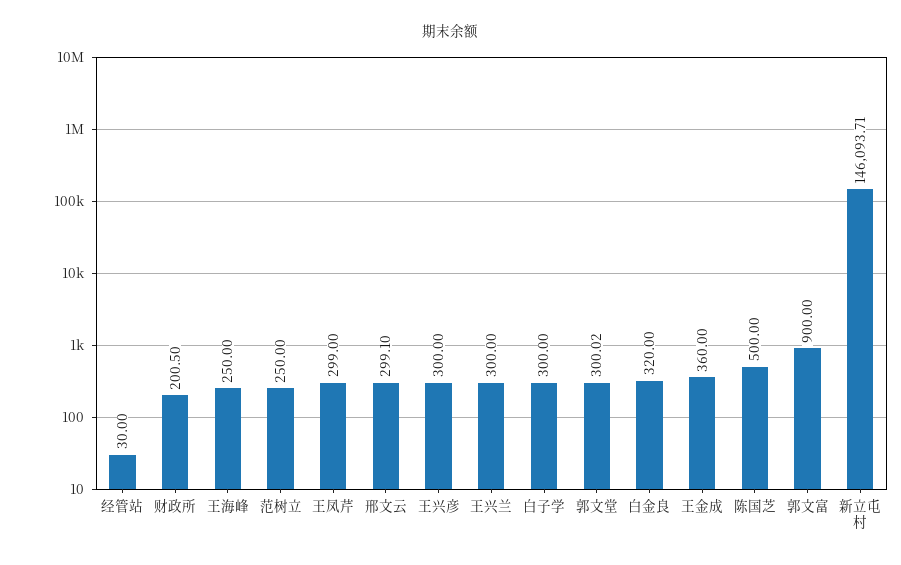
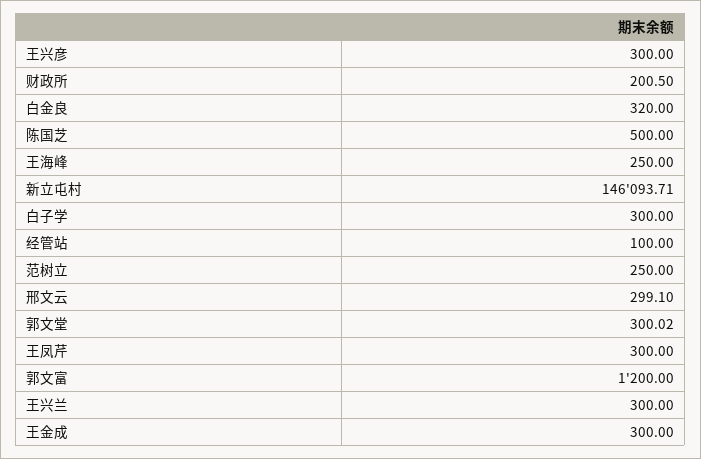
  {
-   "经管站": 30,
+   "经管站": 100,
    "财政所": 200.5,
    "王海峰": 250,
    "范树立": 250,
-   "王凤芹": 299,
+   "王凤芹": 300,
    "邢文云": 299.1,
    "王兴彦": 300,
    "王兴兰": 300,
    "白子学": 300,
    "郭文堂": 300.02,
    "白金良": 320,
-   "王金成": 360,
+   "王金成": 300,
    "陈国芝": 500,
-   "郭文富": 900,
+   "郭文富": 1200,
    "新立屯村": 146093.71
  }

